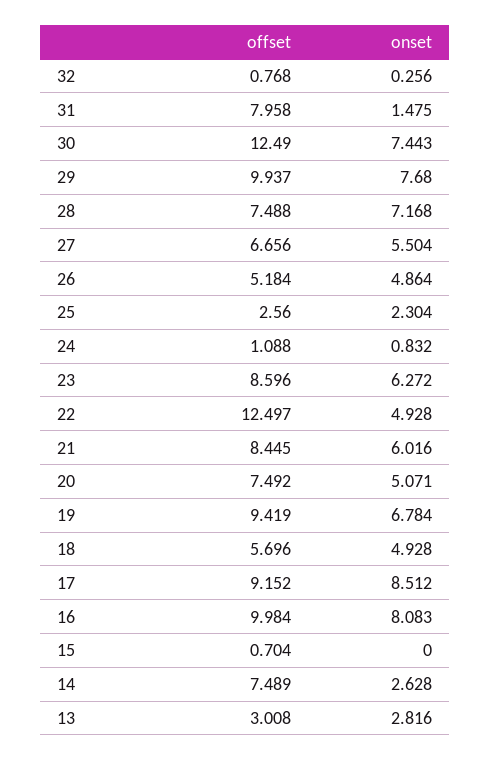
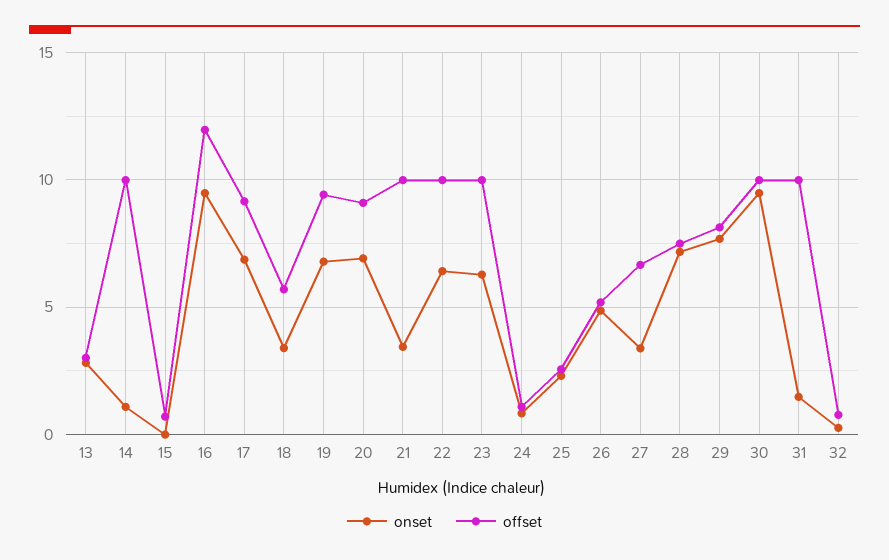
  {
    "offset": {
      "32": 0.768,
-     "31": 7.958,
+     "31": 10,
-     "30": 12.49,
+     "30": 10,
-     "29": 9.937,
+     "29": 8,
      "28": 7.488,
      "27": 6.656,
      "26": 5.184,
      "25": 2.56,
      "24": 1.088,
-     "23": 8.596,
+     "23": 10,
-     "22": 12.497,
+     "22": 10,
-     "21": 8.445,
+     "21": 10,
-     "20": 7.492,
+     "20": 9,
      "19": 9.419,
      "18": 5.696,
      "17": 9.152,
-     "16": 9.984,
+     "16": 12,
      "15": 0.704,
-     "14": 7.489,
+     "14": 10,
      "13": 3.008
    },
    "onset": {
      "32": 0.256,
      "31": 1.475,
-     "30": 7.443,
+     "30": 9.5,
      "29": 7.68,
      "28": 7.168,
-     "27": 5.504,
+     "27": 3.5,
      "26": 4.864,
      "25": 2.304,
      "24": 0.832,
      "23": 6.272,
-     "22": 4.928,
+     "22": 6.5,
-     "21": 6.016,
+     "21": 3.5,
-     "20": 5.071,
+     "20": 7,
      "19": 6.784,
-     "18": 4.928,
+     "18": 3.5,
-     "17": 8.512,
+     "17": 7,
-     "16": 8.083,
+     "16": 9.5,
      "15": 0,
-     "14": 2.628,
+     "14": 1,
      "13": 2.816
    }
  }

